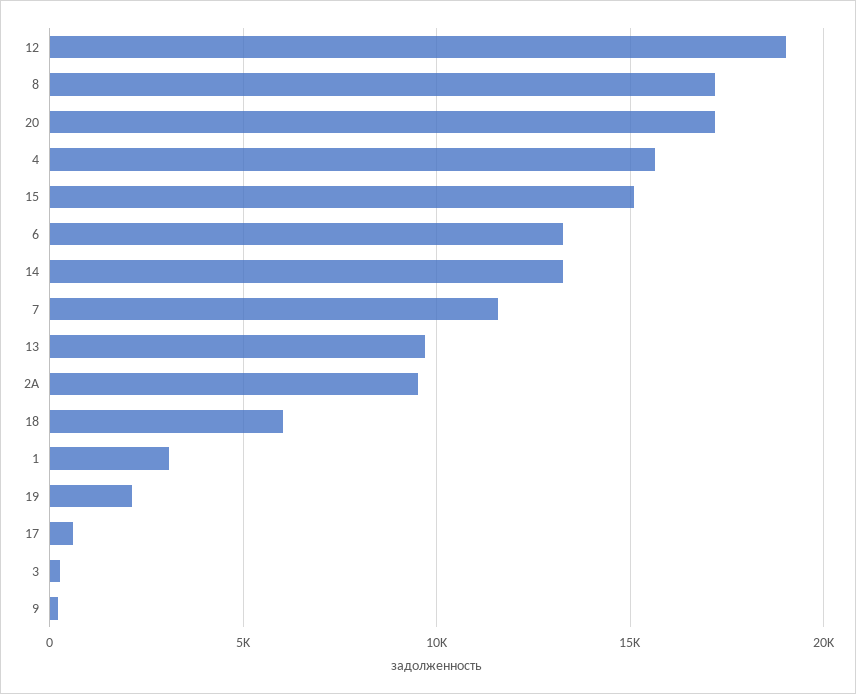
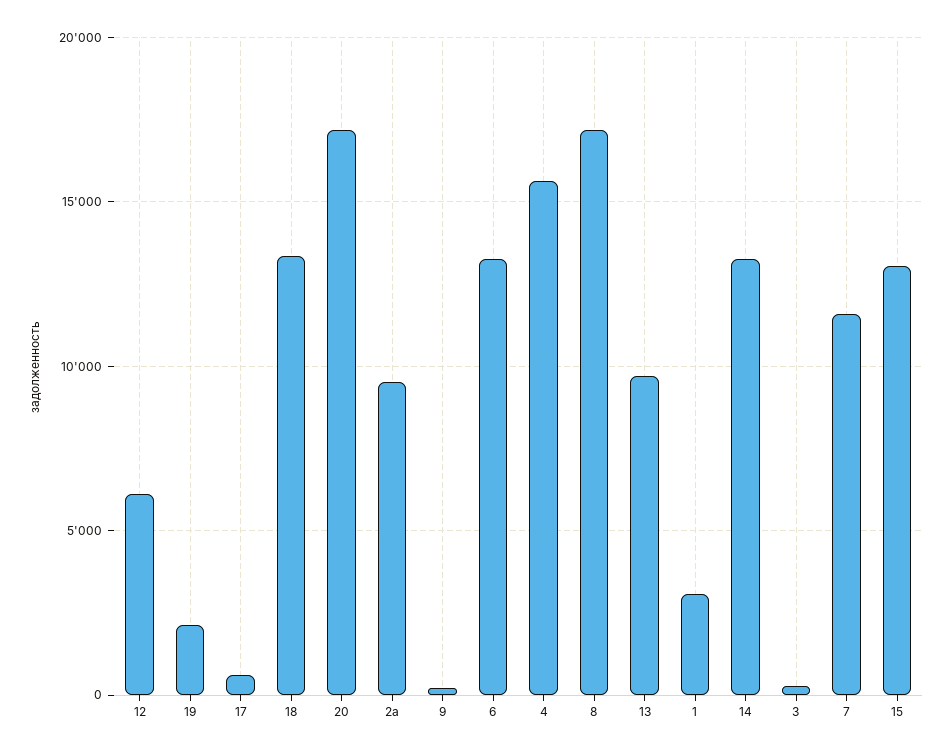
  {
-   "12": 19000,
+   "12": 6000,
    "8": 17000,
    "20": 17000,
    "4": 15500,
-   "15": 15000,
+   "15": 13000,
    "6": 13500,
    "14": 13500,
    "7": 11500,
    "13": 9500,
    "2А": 9500,
-   "18": 6000,
+   "18": 13500,
    "1": 3000,
    "19": 2000,
    "17": 500,
    "3": 500,
    "9": 0
  }

